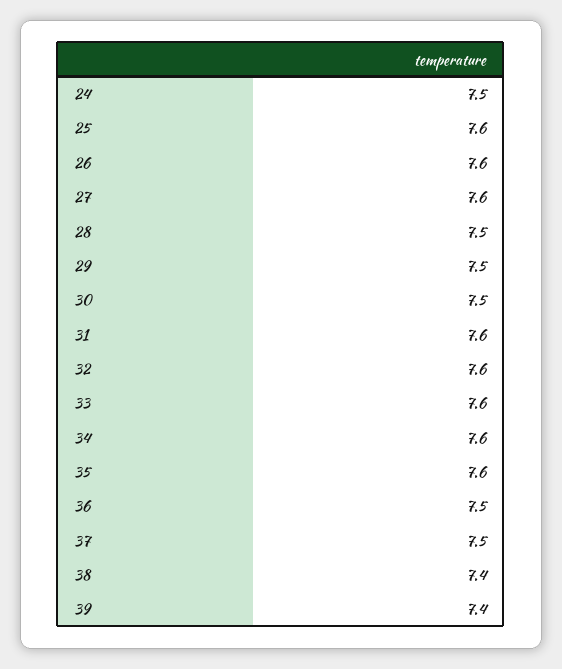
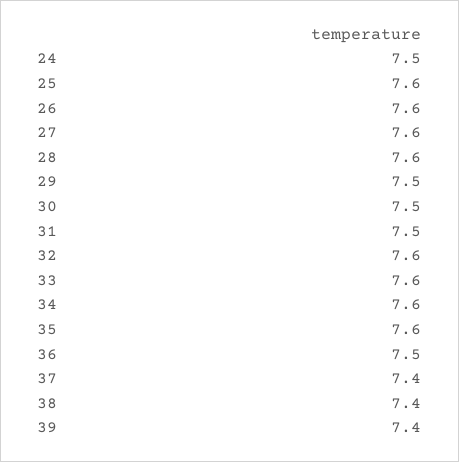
  {
    "24": 7.5,
    "25": 7.6,
    "26": 7.6,
    "27": 7.6,
-   "28": 7.5,
+   "28": 7.6,
    "29": 7.5,
    "30": 7.5,
-   "31": 7.6,
+   "31": 7.5,
    "32": 7.6,
    "33": 7.6,
    "34": 7.6,
    "35": 7.6,
    "36": 7.5,
-   "37": 7.5,
+   "37": 7.4,
    "38": 7.4,
    "39": 7.4
  }

